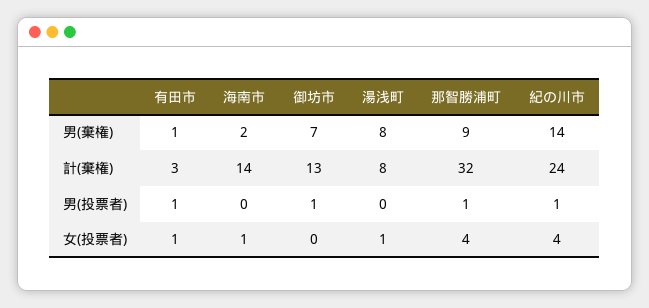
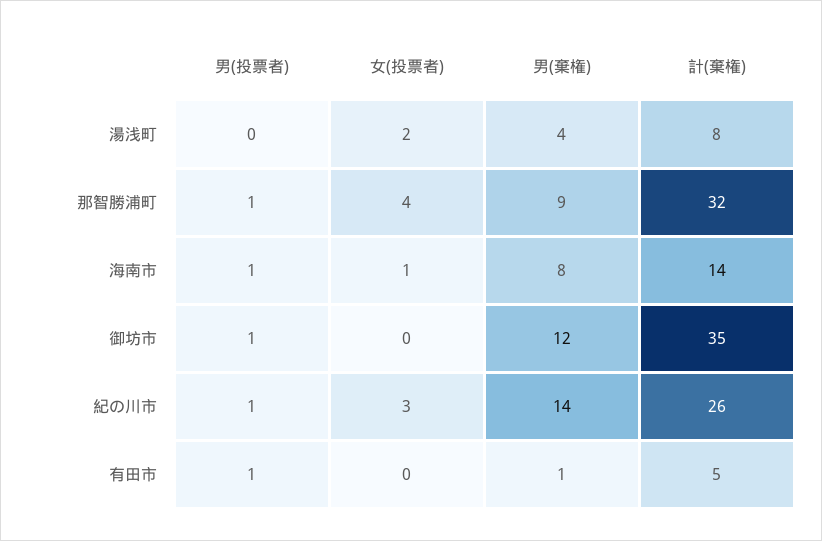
  {
    "有田市": {
      "男(棄権)": 1,
-     "計(棄権)": 3,
+     "計(棄権)": 5,
      "男(投票者)": 1,
-     "女(投票者)": 1
+     "女(投票者)": 0
    },
    "海南市": {
-     "男(棄権)": 2,
+     "男(棄権)": 8,
      "計(棄権)": 14,
-     "男(投票者)": 0,
+     "男(投票者)": 1,
      "女(投票者)": 1
    },
    "御坊市": {
-     "男(棄権)": 7,
+     "男(棄権)": 12,
-     "計(棄権)": 13,
+     "計(棄権)": 35,
      "男(投票者)": 1,
      "女(投票者)": 0
    },
    "湯浅町": {
-     "男(棄権)": 8,
+     "男(棄権)": 4,
      "計(棄権)": 8,
      "男(投票者)": 0,
-     "女(投票者)": 1
+     "女(投票者)": 2
    },
    "那智勝浦町": {
      "男(棄権)": 9,
      "計(棄権)": 32,
      "男(投票者)": 1,
      "女(投票者)": 4
    },
    "紀の川市": {
      "男(棄権)": 14,
-     "計(棄権)": 24,
+     "計(棄権)": 26,
      "男(投票者)": 1,
-     "女(投票者)": 4
+     "女(投票者)": 3
    }
  }

